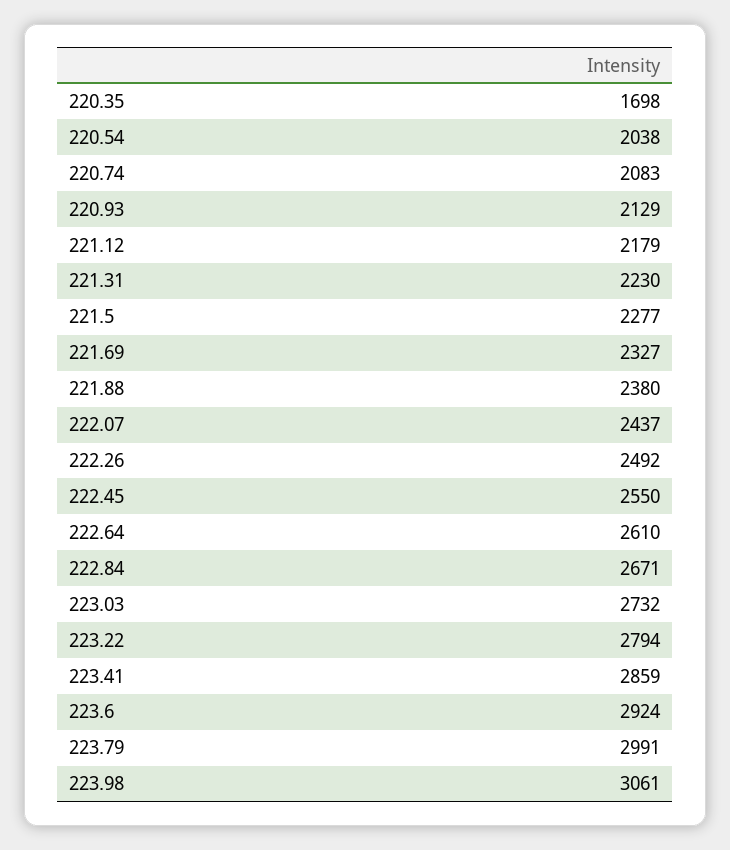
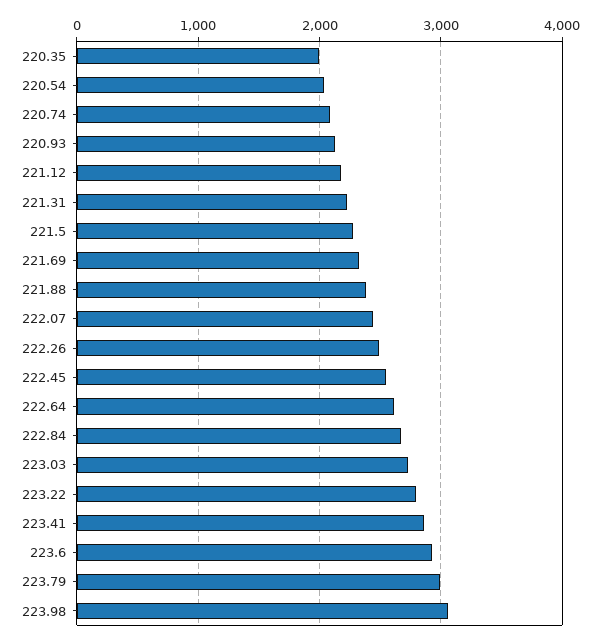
  {
-   "220.35": 1698,
+   "220.35": 2000,
    "220.54": 2038,
    "220.74": 2083,
    "220.93": 2129,
    "221.12": 2179,
    "221.31": 2230,
    "221.5": 2277,
    "221.69": 2327,
    "221.88": 2380,
    "222.07": 2437,
    "222.26": 2492,
    "222.45": 2550,
    "222.64": 2610,
    "222.84": 2671,
    "223.03": 2732,
    "223.22": 2794,
    "223.41": 2859,
    "223.6": 2924,
    "223.79": 2991,
    "223.98": 3061
  }

